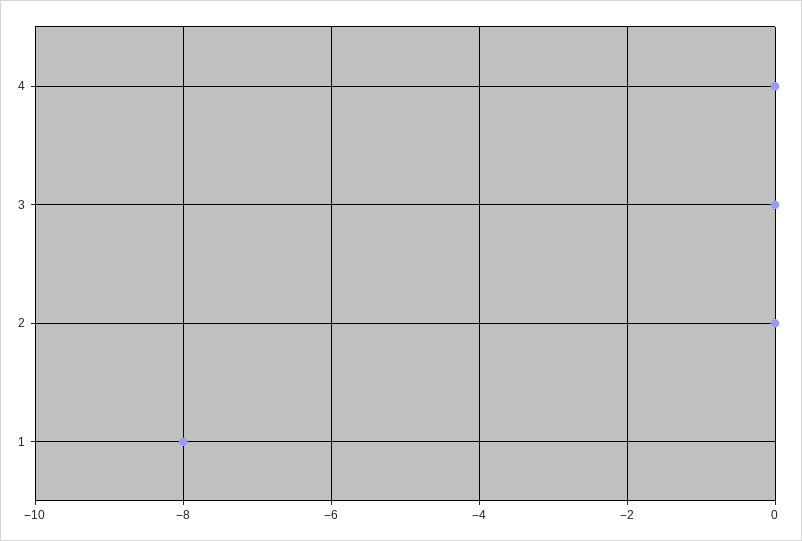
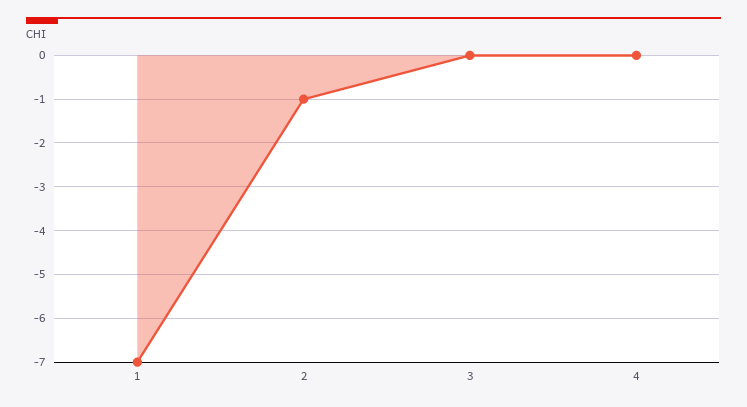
  {
    "4": 0,
    "3": 0,
-   "2": 0,
+   "2": -1,
-   "1": -8
+   "1": -7
  }

